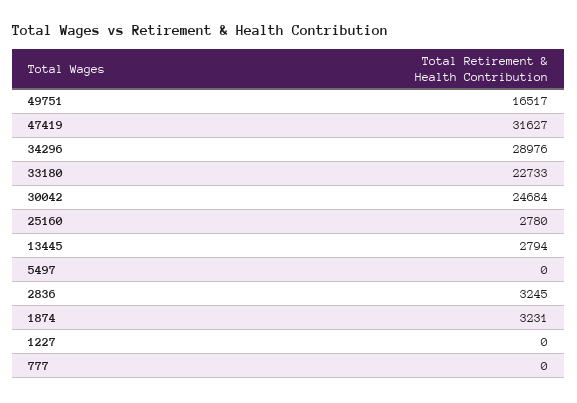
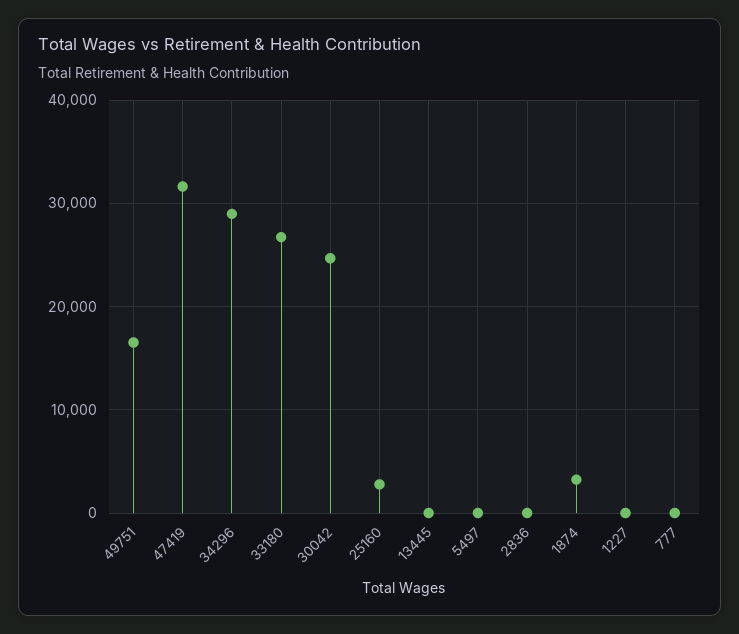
  {
    "49751": 16517,
    "47419": 31627,
    "34296": 28976,
-   "33180": 22733,
+   "33180": 27000,
    "30042": 24684,
    "25160": 2780,
-   "13445": 2794,
+   "13445": 0,
    "5497": 0,
-   "2836": 3245,
+   "2836": 0,
    "1874": 3231,
    "1227": 0,
    "777": 0
  }

